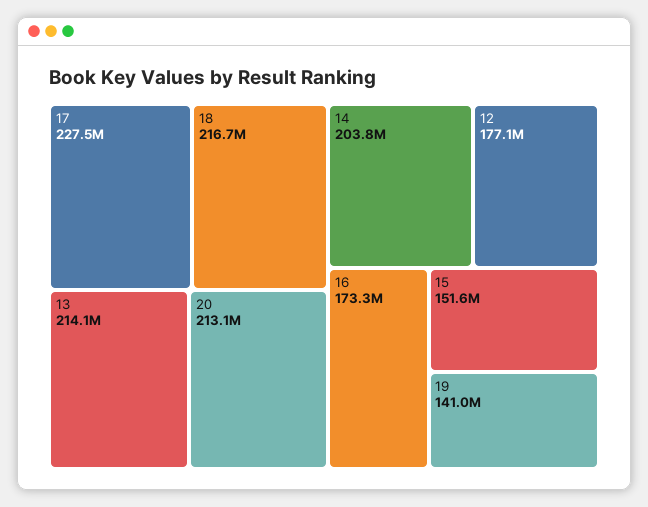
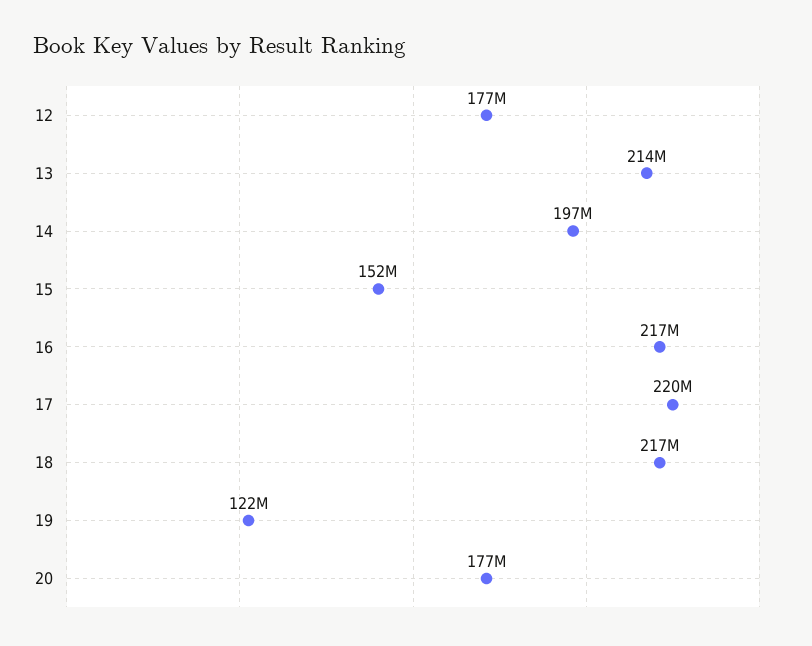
  {
-   "17": 227500000,
+   "17": 220000000,
    "18": 216700000,
    "13": 214100000,
-   "20": 213100000,
+   "20": 177000000,
-   "14": 203800000,
+   "14": 197000000,
    "12": 177100000,
-   "16": 173300000,
+   "16": 217000000,
    "15": 151600000,
-   "19": 141000000
+   "19": 122000000
  }

